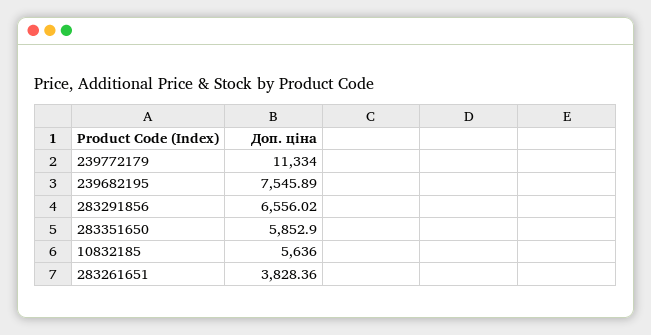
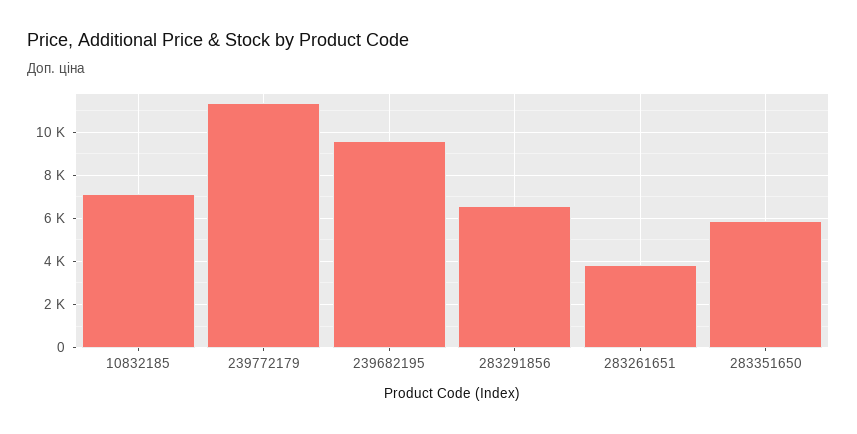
  {
    "239772179": 11334,
-   "239682195": 7545.89,
+   "239682195": 9500,
    "283291856": 6556.02,
    "283351650": 5852.9,
-   "10832185": 5636,
+   "10832185": 7000,
    "283261651": 3828.36
  }

